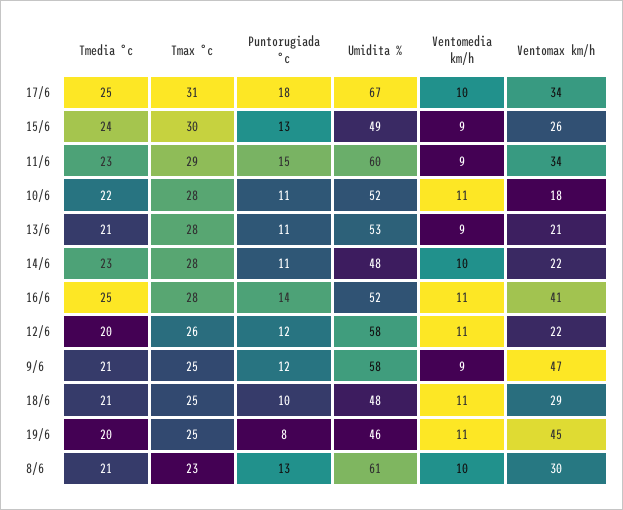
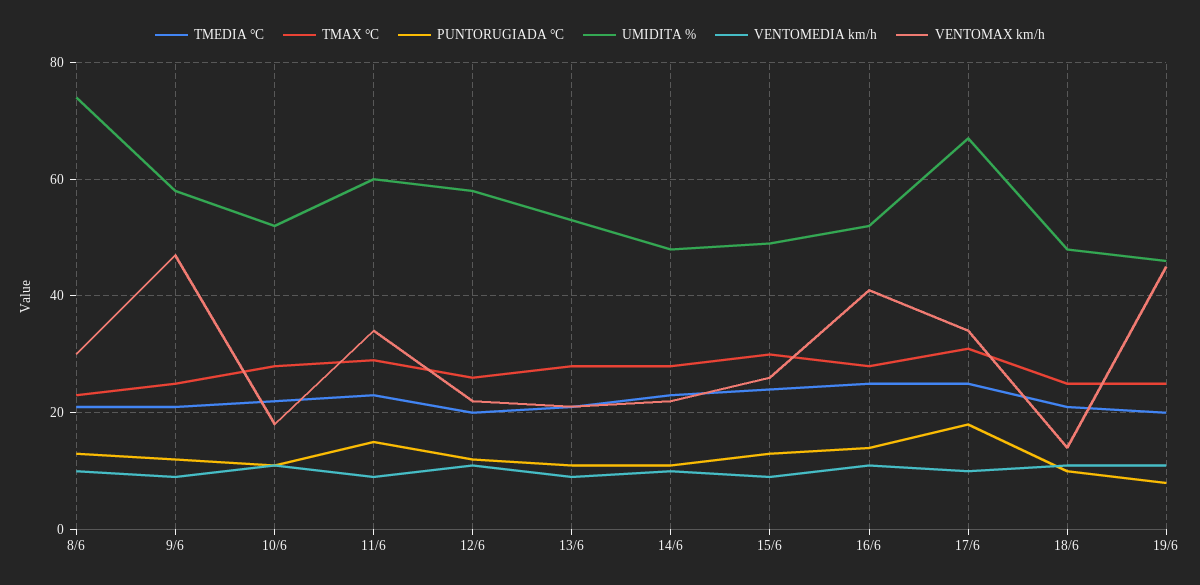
  {
    "Tmedia °c": {
      "17/6": 25,
      "15/6": 24,
      "11/6": 23,
      "10/6": 22,
      "13/6": 21,
      "14/6": 23,
      "16/6": 25,
      "12/6": 20,
      "9/6": 21,
      "18/6": 21,
      "19/6": 20,
      "8/6": 21
    },
    "Tmax °c": {
      "17/6": 31,
      "15/6": 30,
      "11/6": 29,
      "10/6": 28,
      "13/6": 28,
      "14/6": 28,
      "16/6": 28,
      "12/6": 26,
      "9/6": 25,
      "18/6": 25,
      "19/6": 25,
      "8/6": 23
    },
    "Puntorugiada °c": {
      "17/6": 18,
      "15/6": 13,
      "11/6": 15,
      "10/6": 11,
      "13/6": 11,
      "14/6": 11,
      "16/6": 14,
      "12/6": 12,
      "9/6": 12,
      "18/6": 10,
      "19/6": 8,
      "8/6": 13
    },
    "Umidita %": {
      "17/6": 67,
      "15/6": 49,
      "11/6": 60,
      "10/6": 52,
      "13/6": 53,
      "14/6": 48,
      "16/6": 52,
      "12/6": 58,
      "9/6": 58,
      "18/6": 48,
      "19/6": 46,
-     "8/6": 61
+     "8/6": 75
    },
    "Ventomedia km/h": {
      "17/6": 10,
      "15/6": 9,
      "11/6": 9,
      "10/6": 11,
      "13/6": 9,
      "14/6": 10,
      "16/6": 11,
      "12/6": 11,
      "9/6": 9,
      "18/6": 11,
      "19/6": 11,
      "8/6": 10
    },
    "Ventomax km/h": {
      "17/6": 34,
      "15/6": 26,
      "11/6": 34,
      "10/6": 18,
      "13/6": 21,
      "14/6": 22,
      "16/6": 41,
      "12/6": 22,
      "9/6": 47,
-     "18/6": 29,
+     "18/6": 15,
      "19/6": 45,
      "8/6": 30
    }
  }

